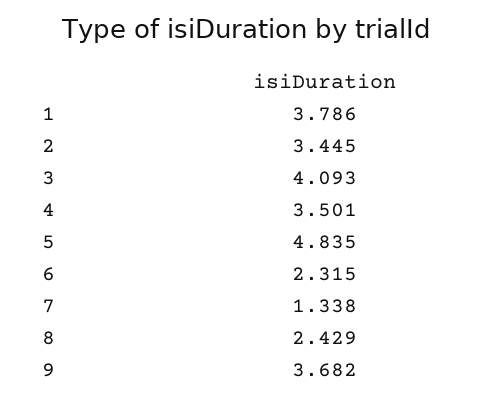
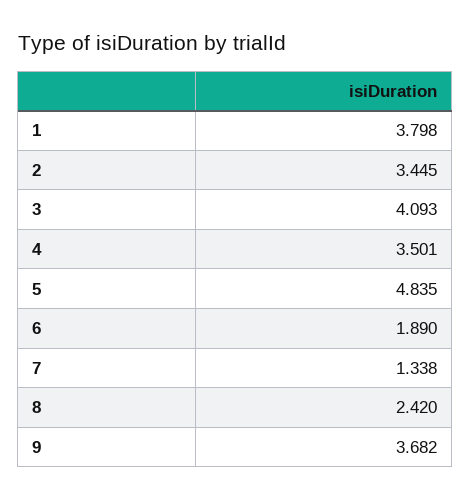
  {
-   "1": 3.786,
+   "1": 3.798,
    "2": 3.445,
    "3": 4.093,
    "4": 3.501,
    "5": 4.835,
-   "6": 2.315,
+   "6": 1.89,
    "7": 1.338,
-   "8": 2.429,
+   "8": 2.42,
    "9": 3.682
  }

